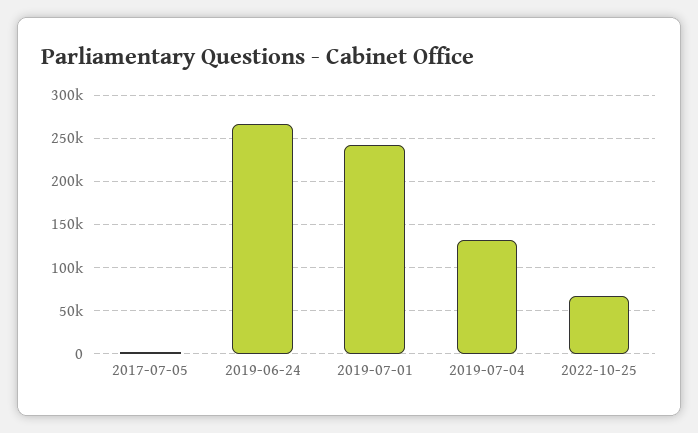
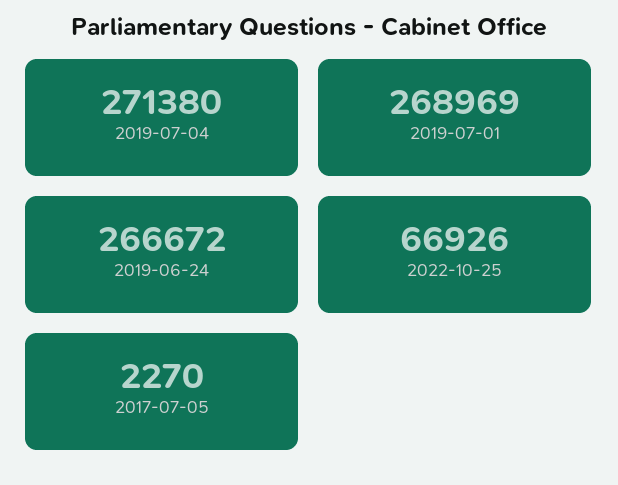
  {
    "2017-07-05": 2270,
    "2019-06-24": 266672,
-   "2019-07-01": 240000,
+   "2019-07-01": 268969,
-   "2019-07-04": 130000,
+   "2019-07-04": 271380,
    "2022-10-25": 66926
  }

